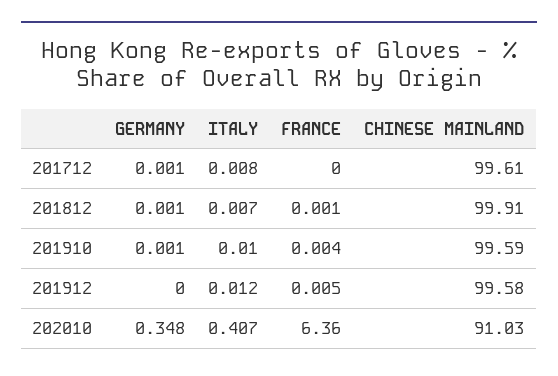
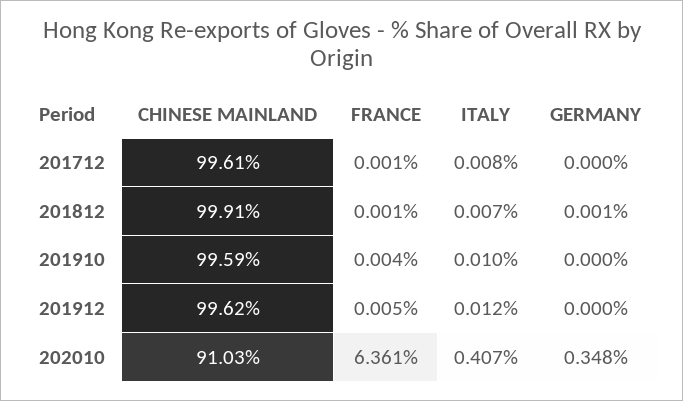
  {
    "GERMANY": {
-     "201712": 0.001,
+     "201712": 0,
      "201812": 0.001,
-     "201910": 0.001,
+     "201910": 0,
      "201912": 0,
      "202010": 0.348
    },
    "ITALY": {
      "201712": 0.008,
      "201812": 0.007,
      "201910": 0.01,
      "201912": 0.012,
      "202010": 0.407
    },
    "FRANCE": {
-     "201712": 0,
+     "201712": 0.001,
      "201812": 0.001,
      "201910": 0.004,
      "201912": 0.005,
-     "202010": 6.36
+     "202010": 6.361
    },
    "CHINESE MAINLAND": {
      "201712": 99.61,
      "201812": 99.91,
      "201910": 99.59,
-     "201912": 99.58,
+     "201912": 99.62,
      "202010": 91.03
    }
  }

